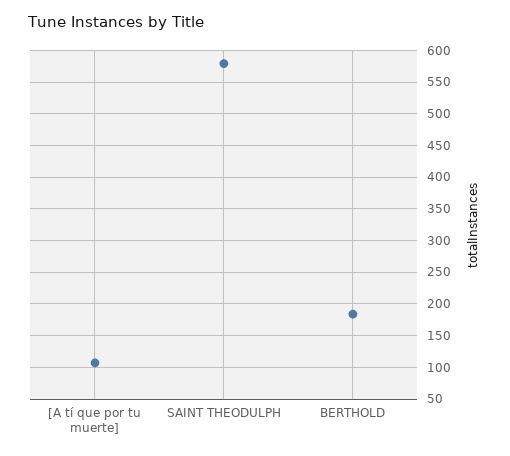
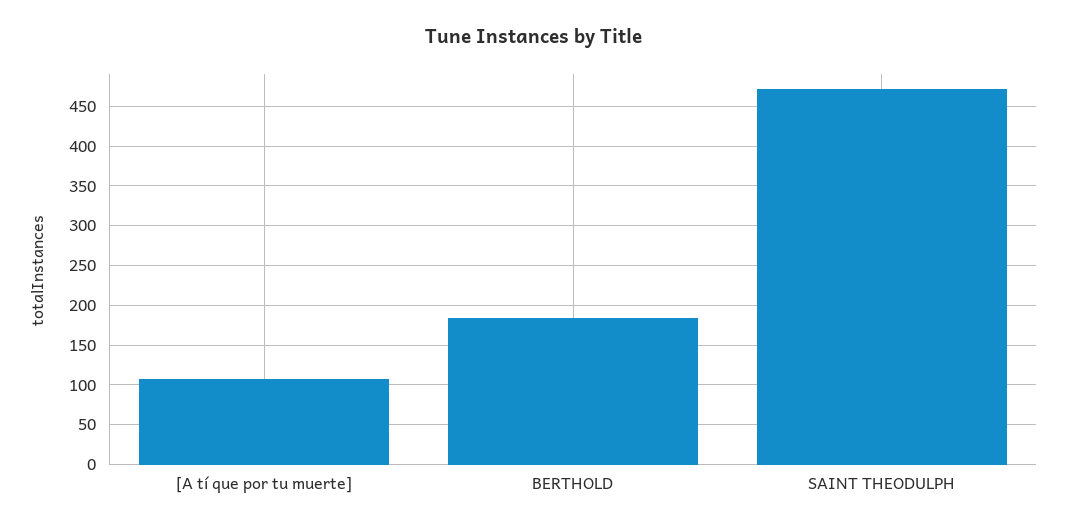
  {
    "[A tí que por tu muerte]": 110,
-   "SAINT THEODULPH": 580,
+   "SAINT THEODULPH": 470,
    "BERTHOLD": 180
  }

